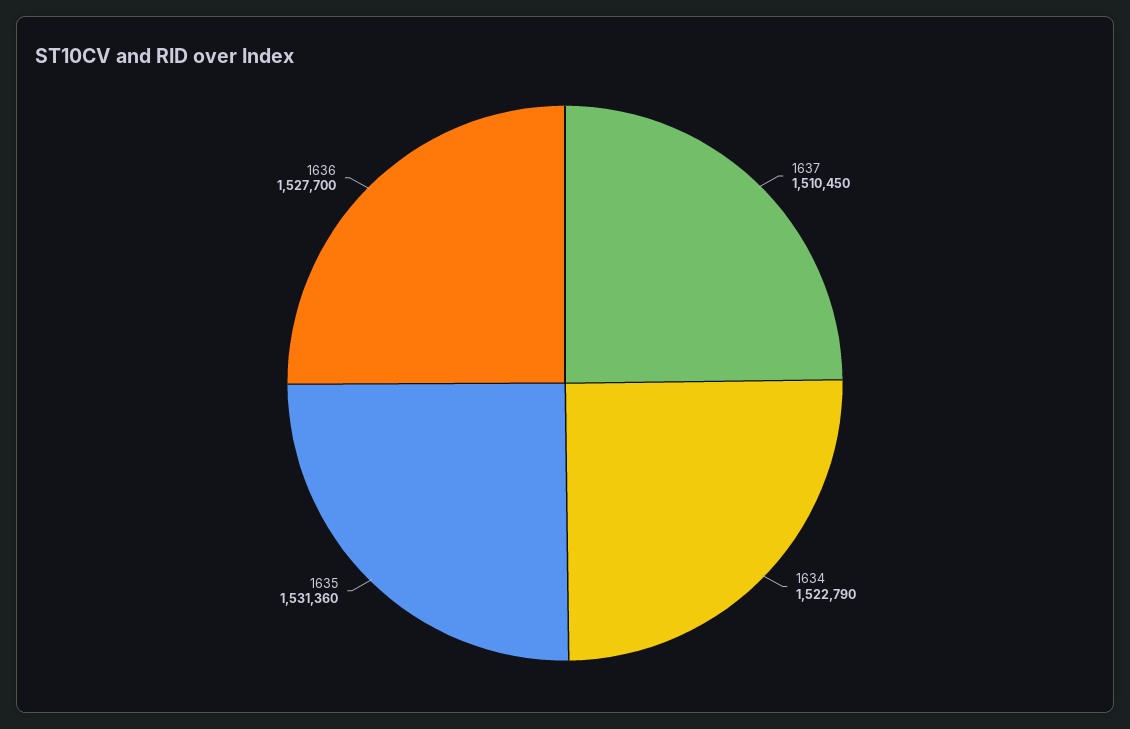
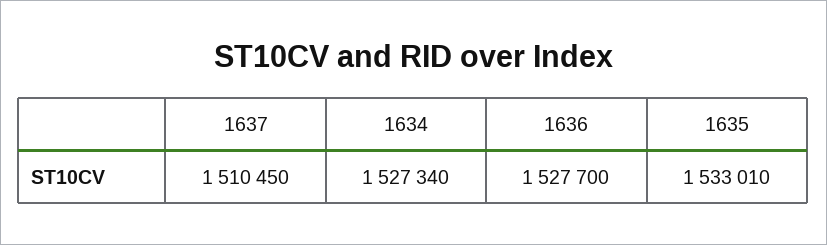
  {
    "1637": 1510450,
-   "1634": 1522790,
+   "1634": 1527340,
-   "1635": 1531360,
+   "1635": 1533010,
    "1636": 1527700
  }

